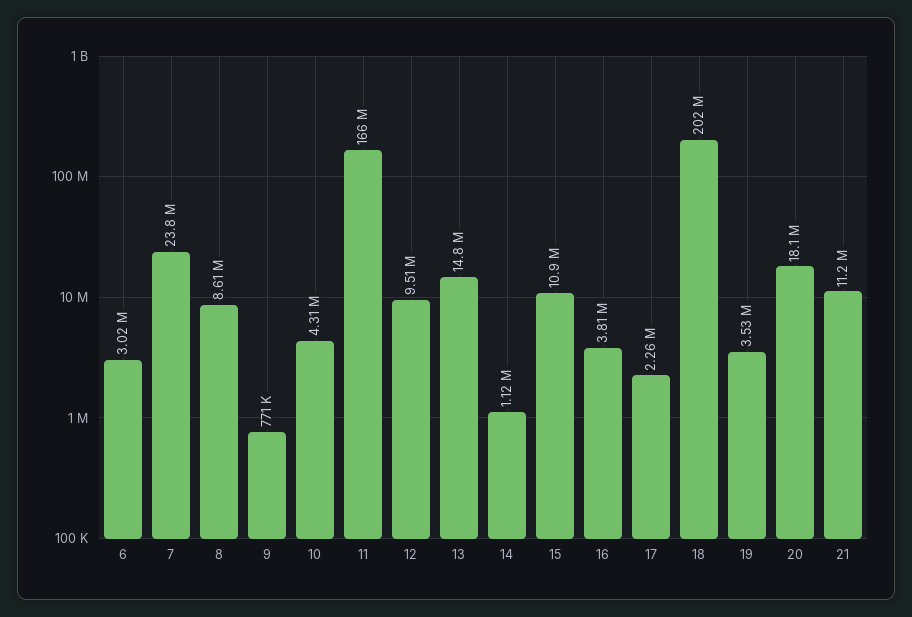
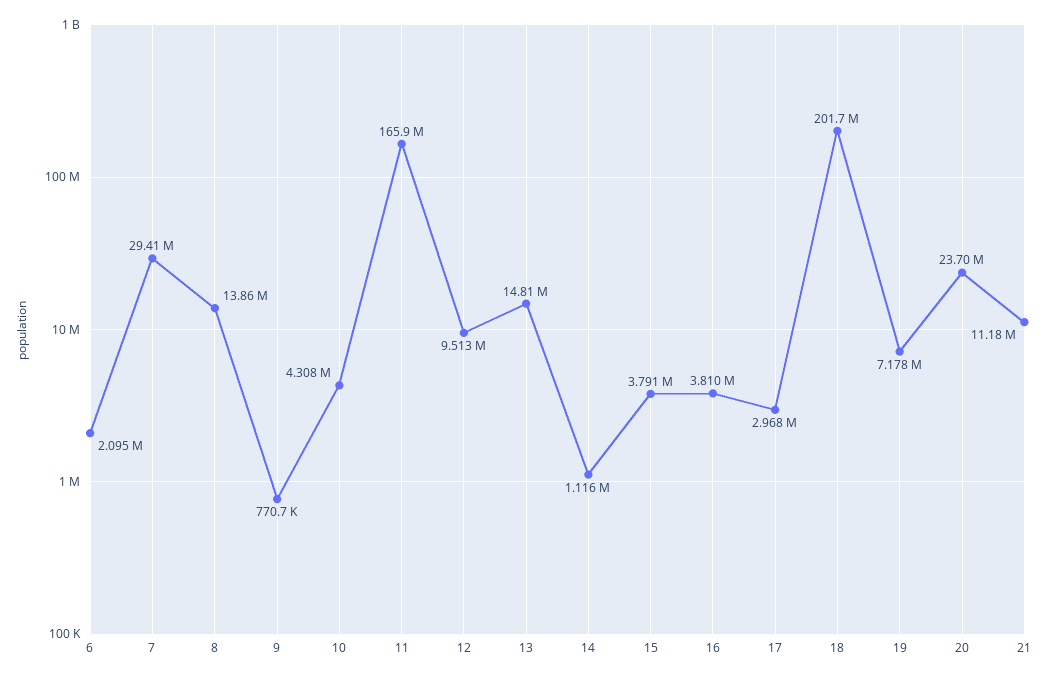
  {
-   "6": 3020000,
+   "6": 2095000,
-   "7": 23800000,
+   "7": 29410000,
-   "8": 8610000,
+   "8": 13860000,
    "9": 770700,
    "10": 4308000,
    "11": 165900000,
    "12": 9513000,
    "13": 14810000,
    "14": 1116000,
-   "15": 10900000,
+   "15": 3791000,
    "16": 3810000,
-   "17": 2260000,
+   "17": 2968000,
    "18": 201700000,
-   "19": 3530000,
+   "19": 7178000,
-   "20": 18100000,
+   "20": 23700000,
    "21": 11180000
  }

